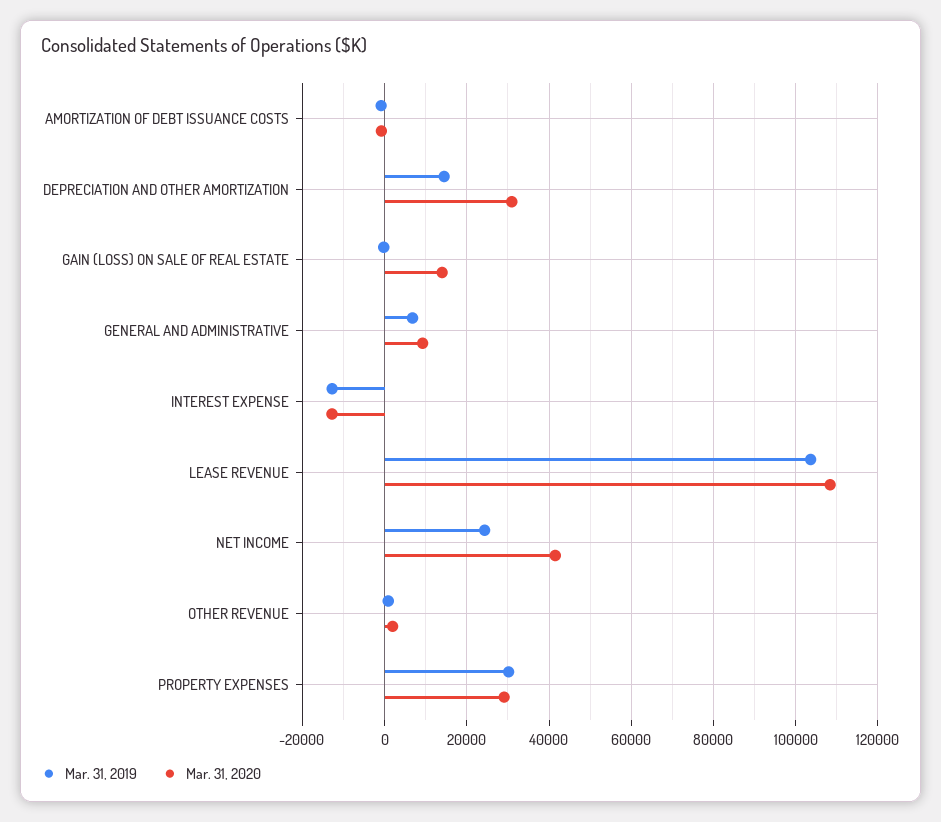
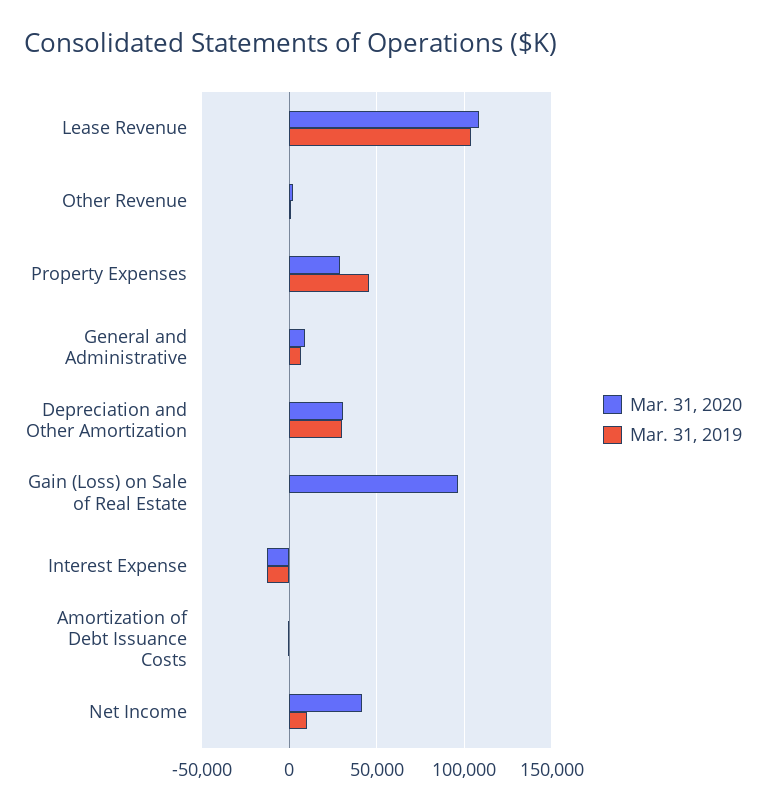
  {
    "Mar. 31, 2019": {
      "AMORTIZATION OF DEBT ISSUANCE COSTS": 0,
-     "DEPRECIATION AND OTHER AMORTIZATION": 14000,
+     "DEPRECIATION AND OTHER AMORTIZATION": 30000,
      "GAIN (LOSS) ON SALE OF REAL ESTATE": 0,
      "GENERAL AND ADMINISTRATIVE": 6000,
      "INTEREST EXPENSE": -12000,
      "LEASE REVENUE": 104000,
-     "NET INCOME": 24000,
+     "NET INCOME": 10000,
      "OTHER REVENUE": 0,
-     "PROPERTY EXPENSES": 30000
+     "PROPERTY EXPENSES": 45000
    },
    "Mar. 31, 2020": {
      "AMORTIZATION OF DEBT ISSUANCE COSTS": 0,
      "DEPRECIATION AND OTHER AMORTIZATION": 30000,
-     "GAIN (LOSS) ON SALE OF REAL ESTATE": 14000,
+     "GAIN (LOSS) ON SALE OF REAL ESTATE": 95000,
      "GENERAL AND ADMINISTRATIVE": 10000,
      "INTEREST EXPENSE": -12000,
      "LEASE REVENUE": 108000,
      "NET INCOME": 42000,
      "OTHER REVENUE": 2000,
      "PROPERTY EXPENSES": 30000
    }
  }

